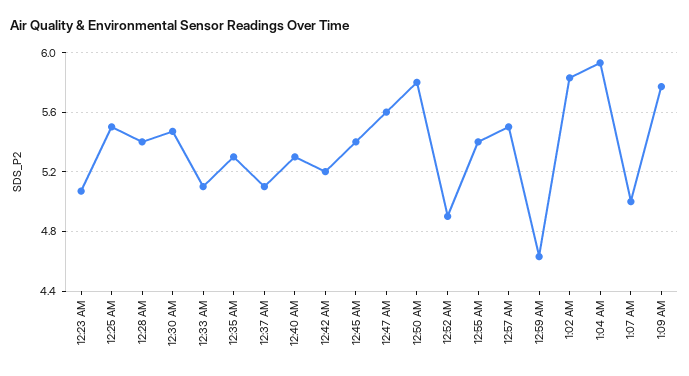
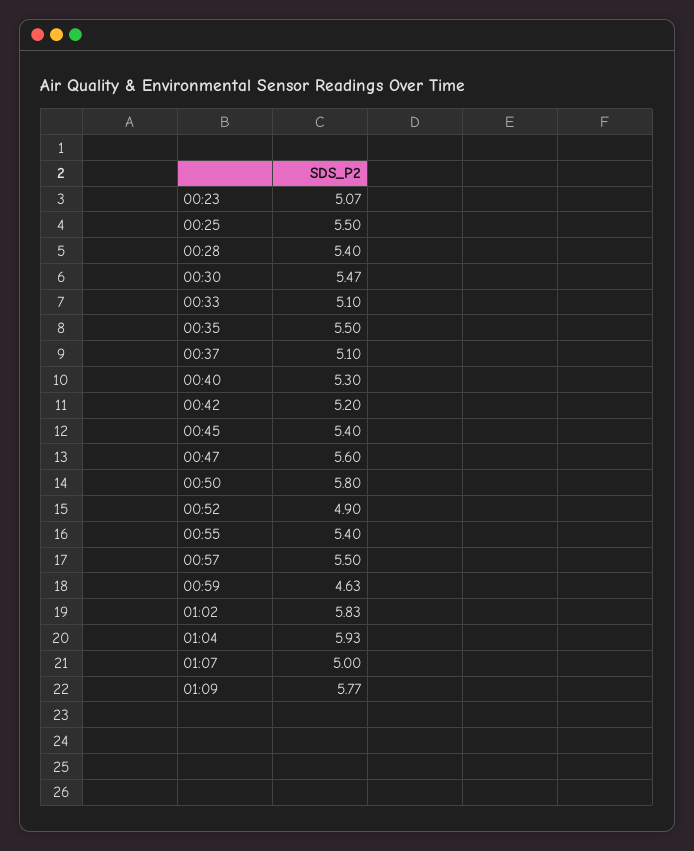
  {
    "12:23 AM": 5.07,
    "12:25 AM": 5.5,
    "12:28 AM": 5.4,
    "12:30 AM": 5.47,
    "12:33 AM": 5.1,
-   "12:35 AM": 5.3,
+   "12:35 AM": 5.5,
    "12:37 AM": 5.1,
    "12:40 AM": 5.3,
    "12:42 AM": 5.2,
    "12:45 AM": 5.4,
    "12:47 AM": 5.6,
    "12:50 AM": 5.8,
    "12:52 AM": 4.9,
    "12:55 AM": 5.4,
    "12:57 AM": 5.5,
    "12:59 AM": 4.63,
    "1:02 AM": 5.83,
    "1:04 AM": 5.93,
    "1:07 AM": 5,
    "1:09 AM": 5.77
  }

